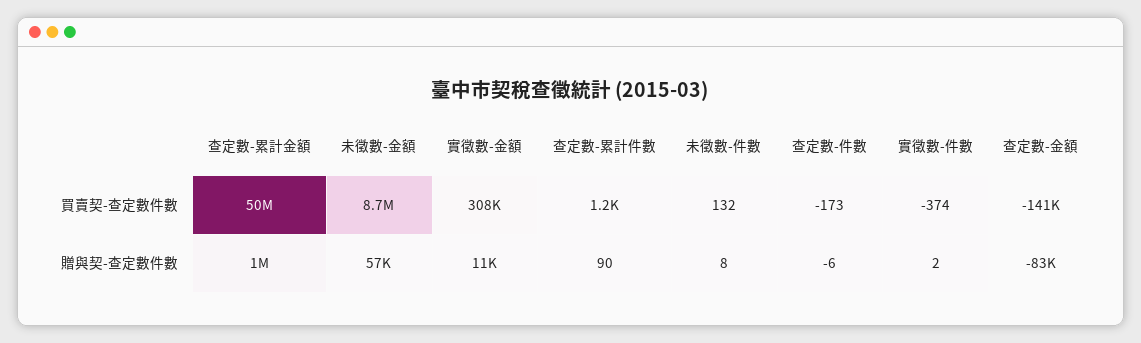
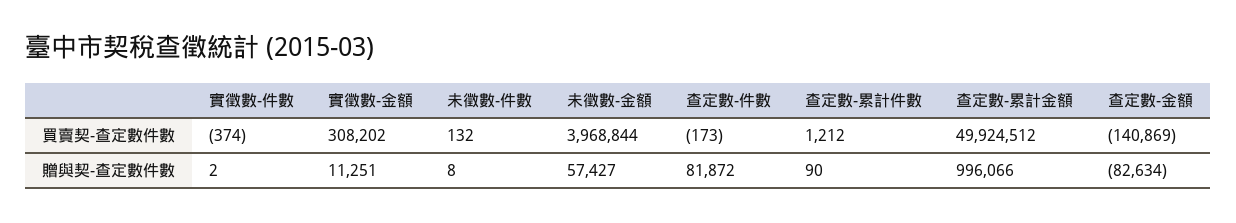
  {
    "查定數-累計金額": {
      "買賣契-查定數件數": 49924512,
      "贈與契-查定數件數": 996066
    },
    "未徵數-金額": {
-     "買賣契-查定數件數": 8700000,
+     "買賣契-查定數件數": 3968844,
      "贈與契-查定數件數": 57427
    },
    "實徵數-金額": {
      "買賣契-查定數件數": 308202,
      "贈與契-查定數件數": 11251
    },
    "查定數-累計件數": {
      "買賣契-查定數件數": 1212,
      "贈與契-查定數件數": 90
    },
    "未徵數-件數": {
      "買賣契-查定數件數": 132,
      "贈與契-查定數件數": 8
    },
    "查定數-件數": {
      "買賣契-查定數件數": -173,
-     "贈與契-查定數件數": -6
+     "贈與契-查定數件數": 81872
    },
    "實徵數-件數": {
      "買賣契-查定數件數": -374,
      "贈與契-查定數件數": 2
    },
    "查定數-金額": {
      "買賣契-查定數件數": -140869,
      "贈與契-查定數件數": -82634
    }
  }

